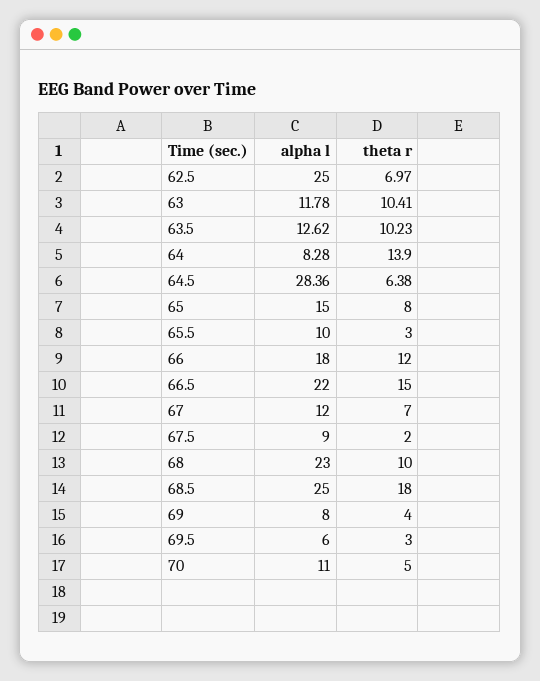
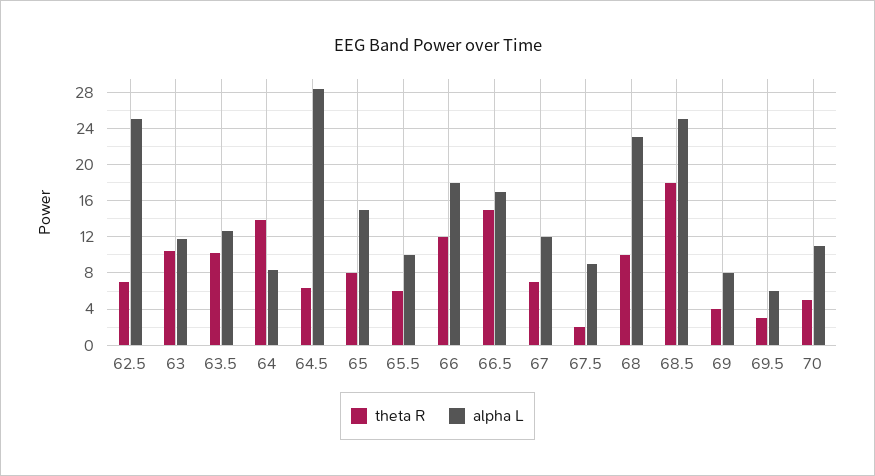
  {
    "alpha l": {
      "62.5": 25,
      "63": 11.78,
      "63.5": 12.62,
      "64": 8.28,
      "64.5": 28.36,
      "65": 15,
      "65.5": 10,
      "66": 18,
-     "66.5": 22,
+     "66.5": 17,
      "67": 12,
      "67.5": 9,
      "68": 23,
      "68.5": 25,
      "69": 8,
      "69.5": 6,
      "70": 11
    },
    "theta r": {
      "62.5": 6.97,
      "63": 10.41,
      "63.5": 10.23,
      "64": 13.9,
      "64.5": 6.38,
      "65": 8,
-     "65.5": 3,
+     "65.5": 6,
      "66": 12,
      "66.5": 15,
      "67": 7,
      "67.5": 2,
      "68": 10,
      "68.5": 18,
      "69": 4,
      "69.5": 3,
      "70": 5
    }
  }

